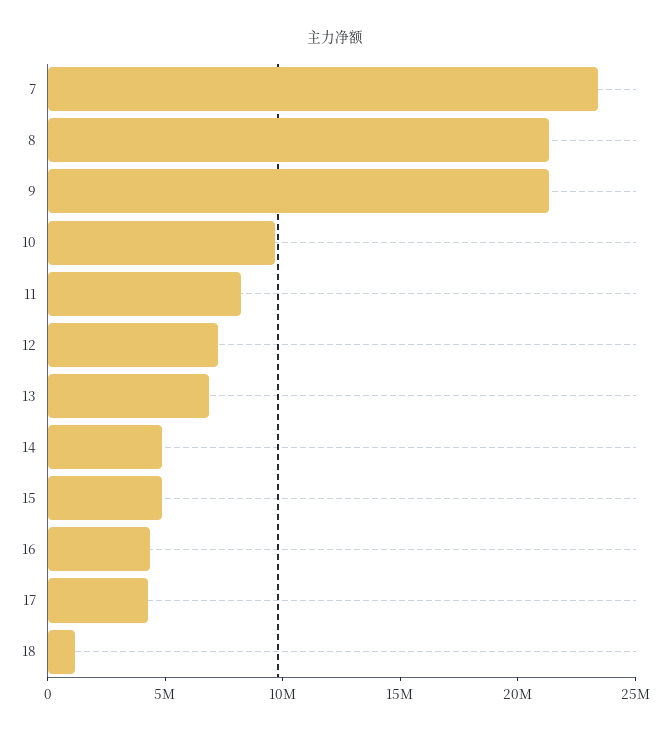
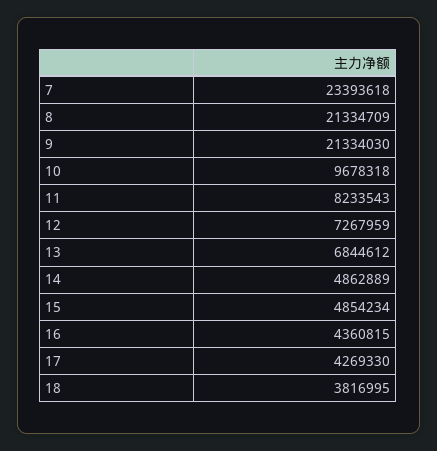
  {
    "7": 23393618,
    "8": 21334709,
    "9": 21334030,
    "10": 9678318,
    "11": 8233543,
    "12": 7267959,
    "13": 6844612,
    "14": 4862889,
    "15": 4854234,
    "16": 4360815,
    "17": 4269330,
-   "18": 1000000
+   "18": 3816995
  }

